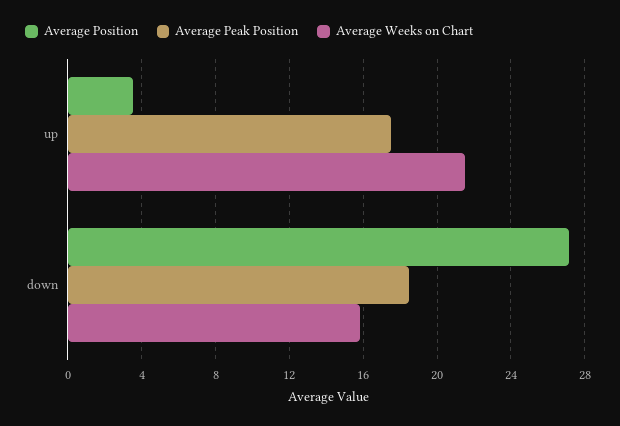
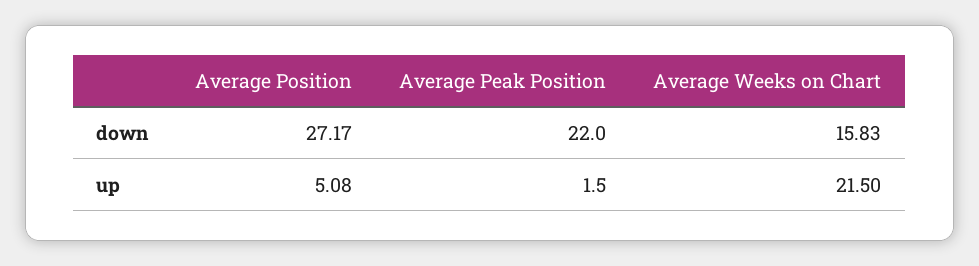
  {
    "Average Position": {
-     "up": 3.5,
+     "up": 5.08,
      "down": 27.17
    },
    "Average Peak Position": {
-     "up": 17.5,
+     "up": 1.5,
-     "down": 18.5
+     "down": 22
    },
    "Average Weeks on Chart": {
      "up": 21.5,
      "down": 15.83
    }
  }

